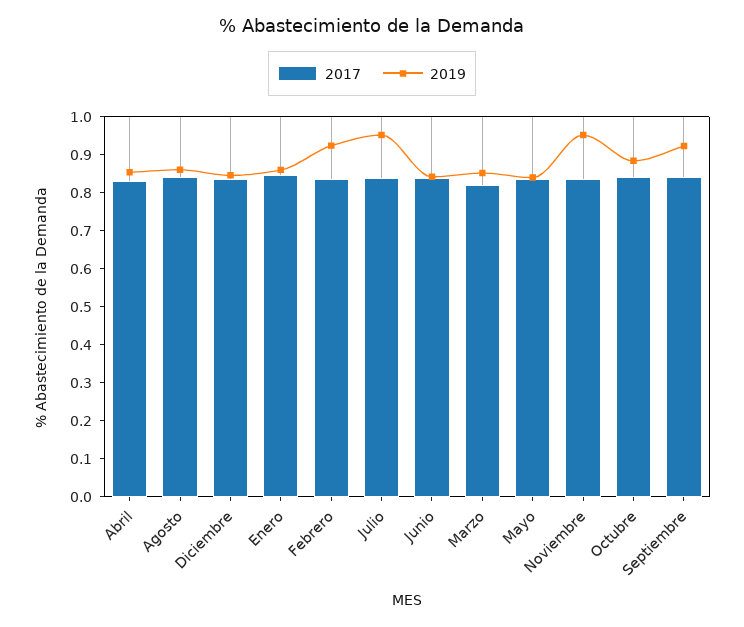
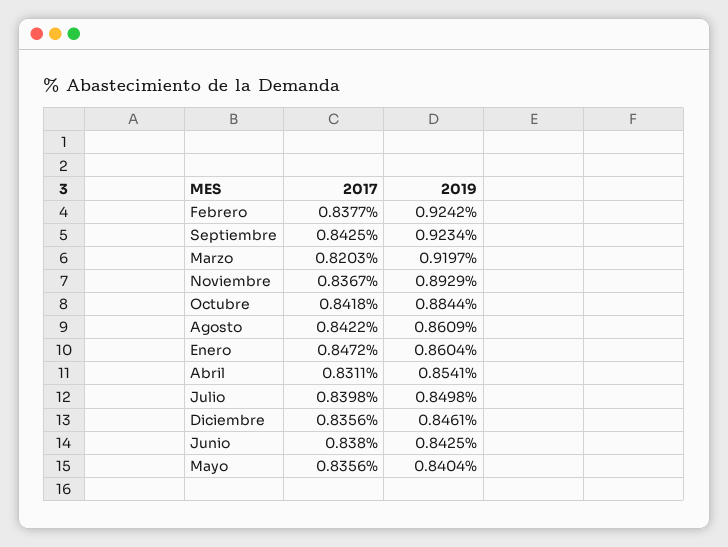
  {
    "2017": {
      "Abril": 0.8311,
      "Agosto": 0.8422,
      "Diciembre": 0.8356,
      "Enero": 0.8472,
      "Febrero": 0.8377,
      "Julio": 0.8398,
      "Junio": 0.838,
      "Marzo": 0.8203,
      "Mayo": 0.8356,
      "Noviembre": 0.8367,
      "Octubre": 0.8418,
      "Septiembre": 0.8425
    },
    "2019": {
      "Abril": 0.8541,
      "Agosto": 0.8609,
      "Diciembre": 0.8461,
      "Enero": 0.8604,
      "Febrero": 0.9242,
-     "Julio": 0.95,
+     "Julio": 0.8498,
      "Junio": 0.8425,
-     "Marzo": 0.85,
+     "Marzo": 0.9197,
      "Mayo": 0.8404,
-     "Noviembre": 0.95,
+     "Noviembre": 0.8929,
      "Octubre": 0.8844,
      "Septiembre": 0.9234
    }
  }

